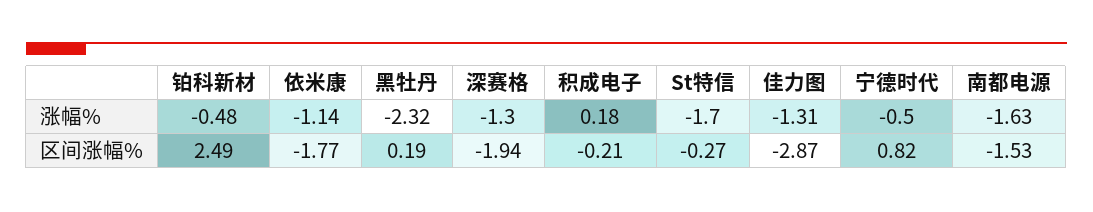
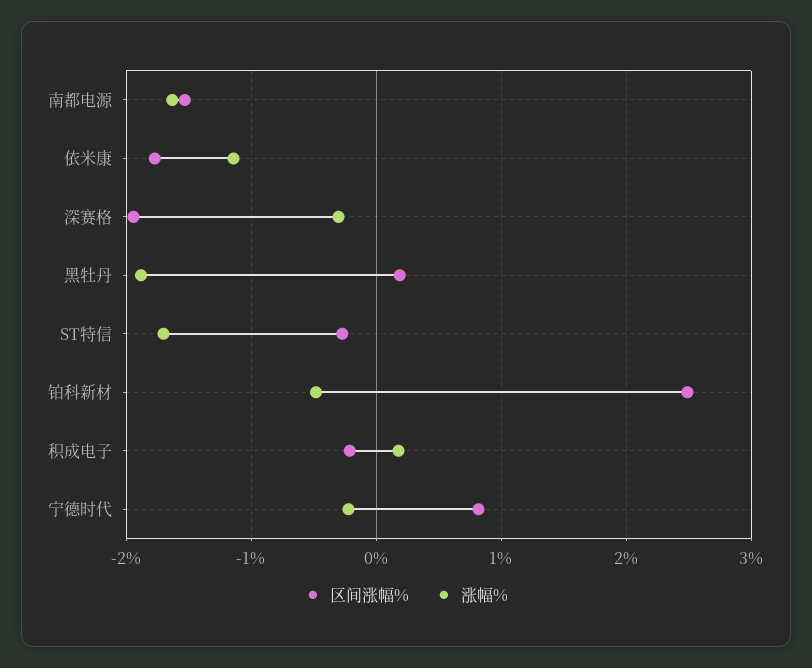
  {
    "涨幅%": {
      "铂科新材": -0.48,
      "依米康": -1.14,
-     "黑牡丹": -2.32,
+     "黑牡丹": -1.9,
-     "深赛格": -1.3,
+     "深赛格": -0.3,
      "积成电子": 0.18,
      "St特信": -1.7,
-     "佳力图": -1.31,
-     "宁德时代": -0.5,
+     "宁德时代": -0.2,
      "南都电源": -1.63
    },
    "区间涨幅%": {
      "铂科新材": 2.49,
      "依米康": -1.77,
      "黑牡丹": 0.19,
      "深赛格": -1.94,
      "积成电子": -0.21,
      "St特信": -0.27,
-     "佳力图": -2.87,
      "宁德时代": 0.82,
      "南都电源": -1.53
    }
  }

